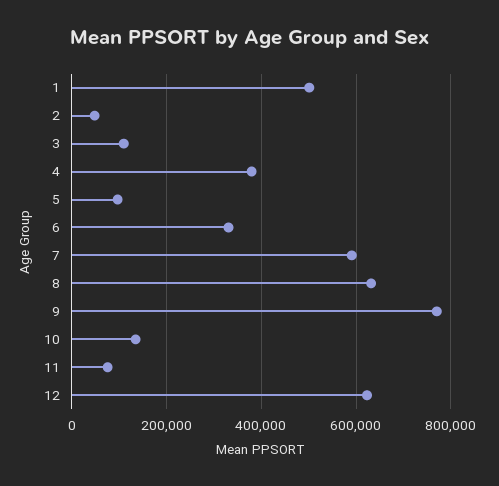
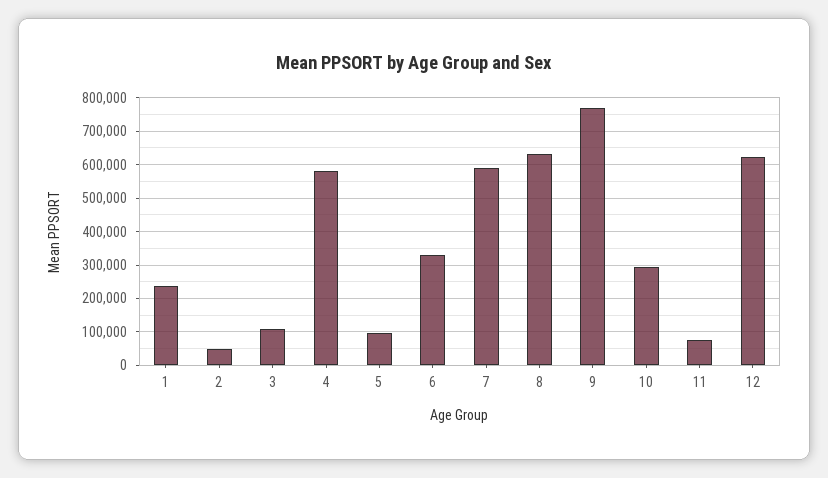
  {
-   "1": 500000,
+   "1": 240000,
    "2": 40000,
    "3": 100000,
-   "4": 380000,
+   "4": 580000,
    "5": 100000,
    "6": 340000,
    "7": 600000,
    "8": 640000,
    "9": 780000,
-   "10": 140000,
+   "10": 300000,
    "11": 80000,
    "12": 620000
  }

